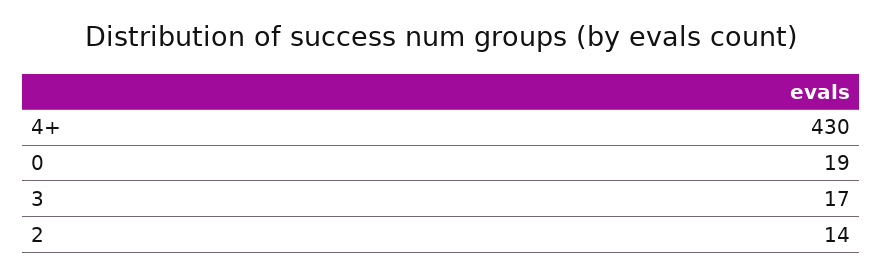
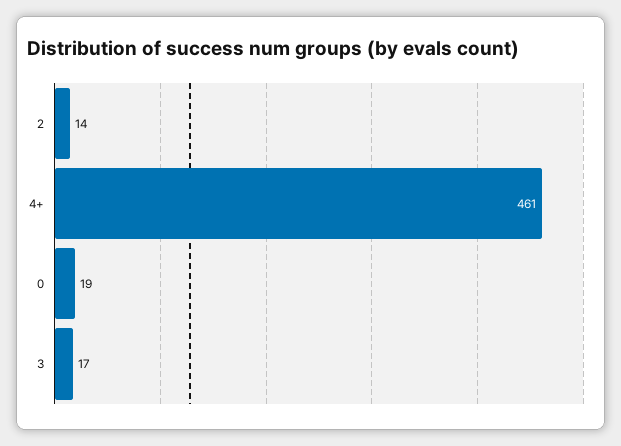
  {
-   "4+": 430,
+   "4+": 461,
    "0": 19,
    "3": 17,
    "2": 14
  }

